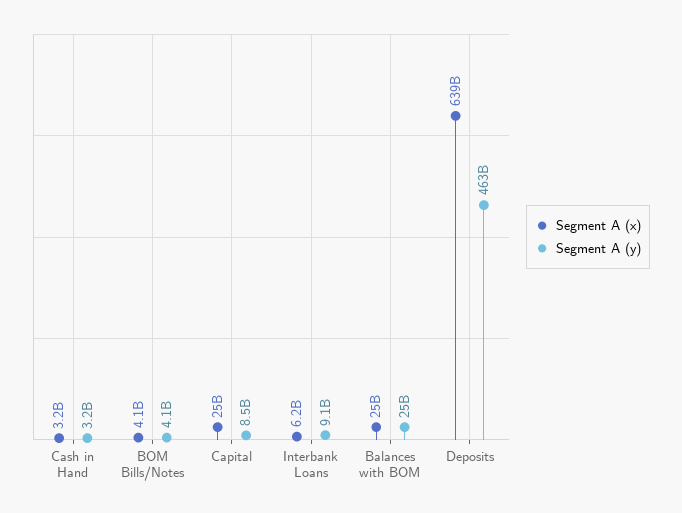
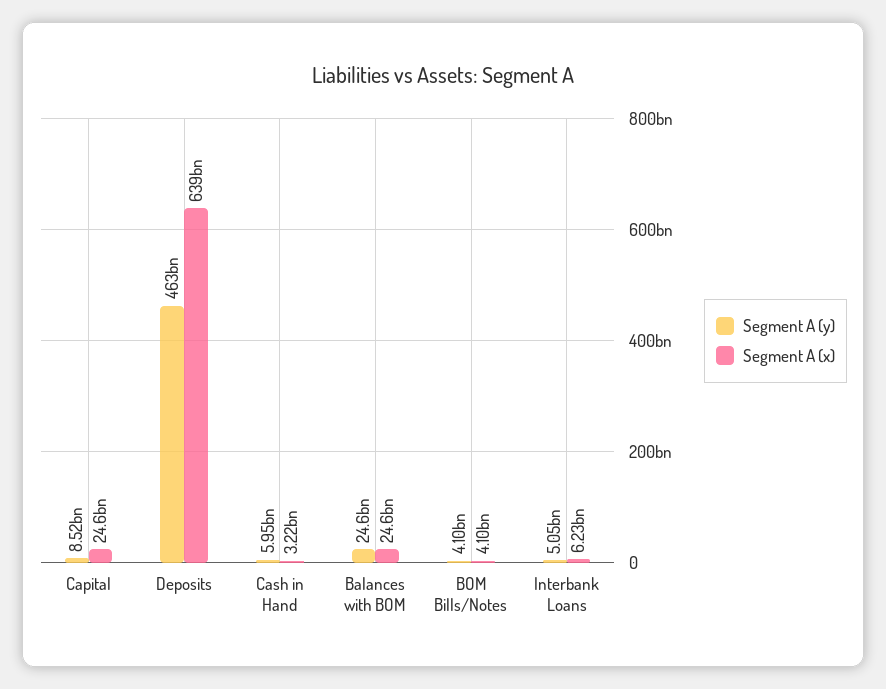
  {
    "Segment A (x)": {
      "Cash in Hand": 3220000000,
      "BOM Bills/Notes": 4100000000,
      "Capital": 24600000000,
      "Interbank Loans": 6230000000,
      "Balances with BOM": 24600000000,
      "Deposits": 639000000000
    },
    "Segment A (y)": {
-     "Cash in Hand": 3200000000,
+     "Cash in Hand": 5950000000,
      "BOM Bills/Notes": 4100000000,
      "Capital": 8520000000,
-     "Interbank Loans": 9100000000,
+     "Interbank Loans": 5050000000,
      "Balances with BOM": 24600000000,
      "Deposits": 463000000000
    }
  }

